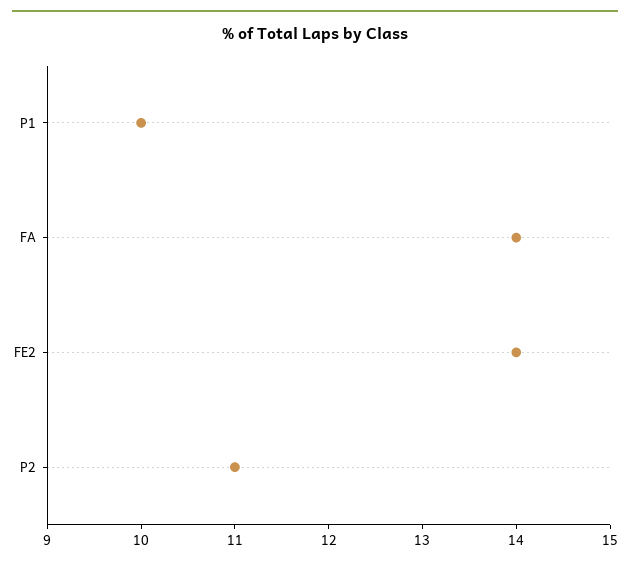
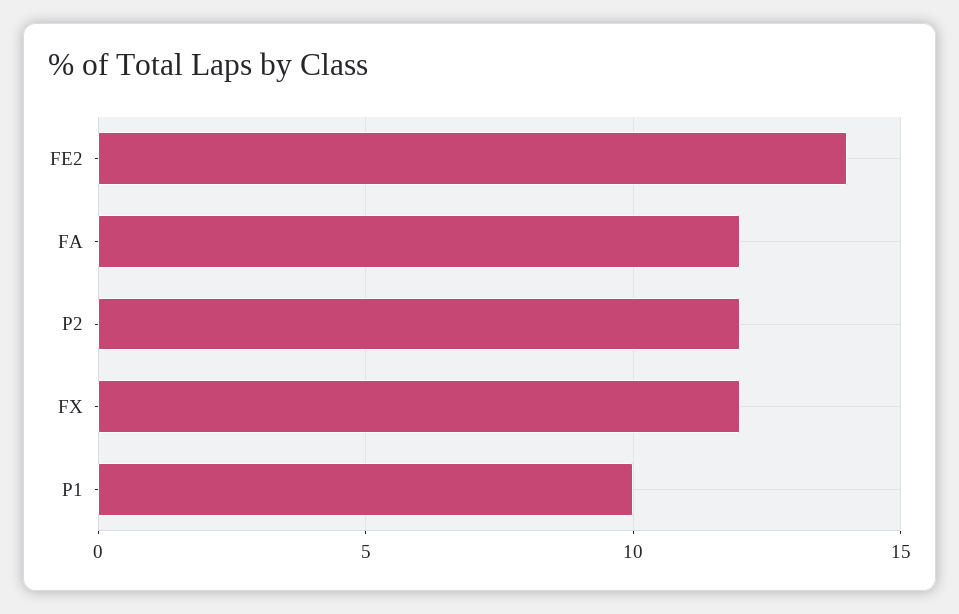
  {
    "P1": 10,
-   "FA": 14,
+   "FA": 12,
    "FE2": 14,
-   "P2": 11
+   "P2": 12,
+   "FX": 12
  }

